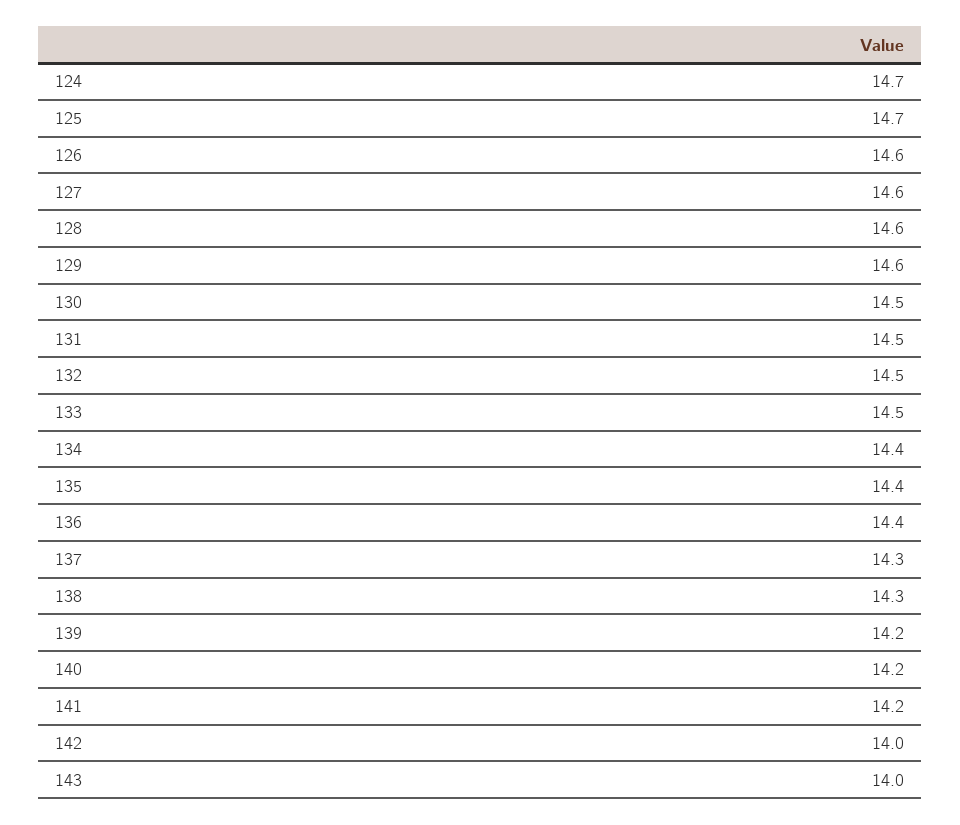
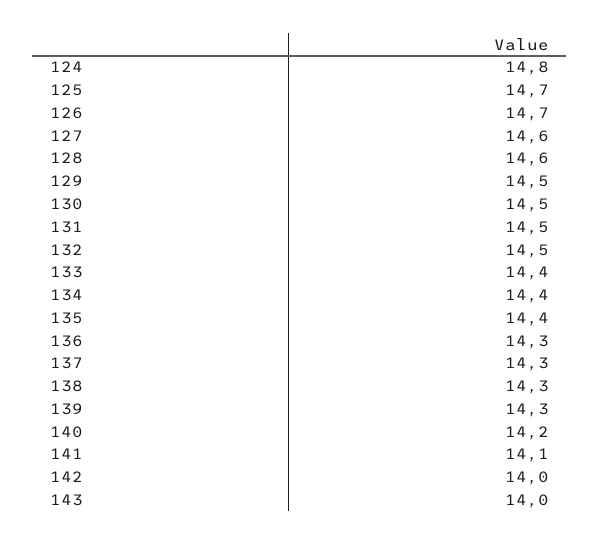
  {
-   "124": 14.7,
+   "124": 14.8,
    "125": 14.7,
-   "126": 14.6,
+   "126": 14.7,
    "127": 14.6,
    "128": 14.6,
-   "129": 14.6,
+   "129": 14.5,
    "130": 14.5,
    "131": 14.5,
    "132": 14.5,
-   "133": 14.5,
+   "133": 14.4,
    "134": 14.4,
    "135": 14.4,
-   "136": 14.4,
+   "136": 14.3,
    "137": 14.3,
    "138": 14.3,
-   "139": 14.2,
+   "139": 14.3,
    "140": 14.2,
-   "141": 14.2,
+   "141": 14.1,
    "142": 14,
    "143": 14
  }

